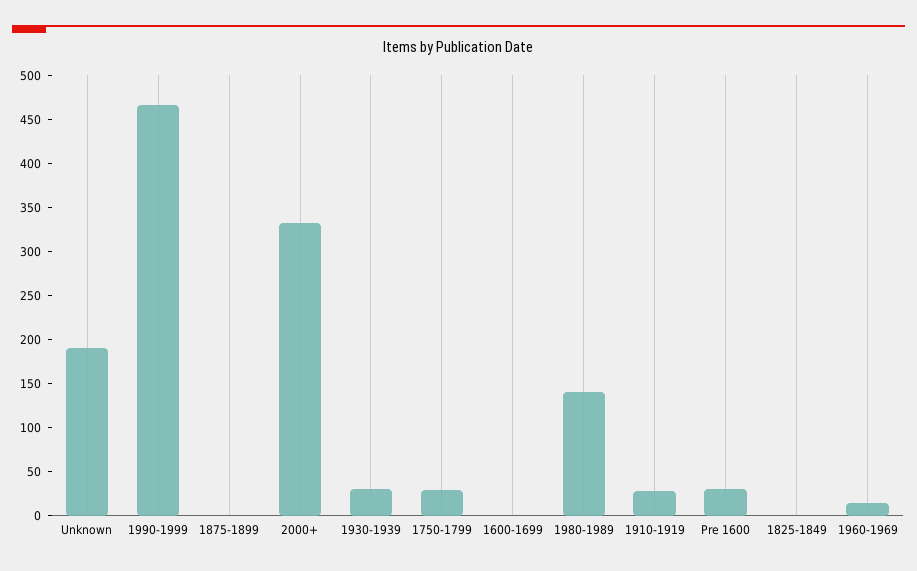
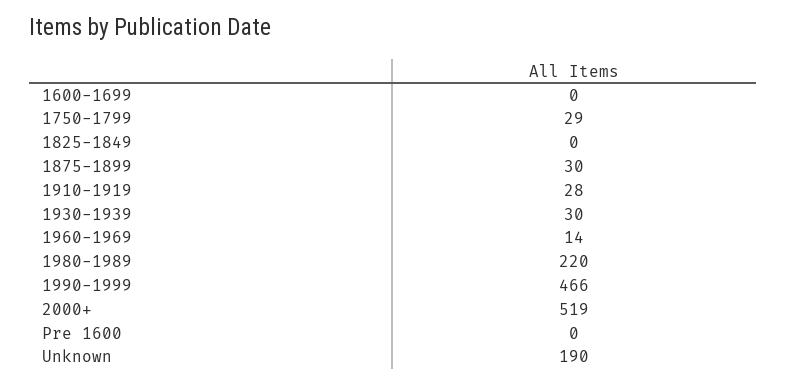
  {
    "Unknown": 190,
    "1990-1999": 466,
-   "1875-1899": 0,
+   "1875-1899": 30,
-   "2000+": 330,
+   "2000+": 519,
    "1930-1939": 30,
    "1750-1799": 29,
    "1600-1699": 0,
-   "1980-1989": 140,
+   "1980-1989": 220,
    "1910-1919": 28,
-   "Pre 1600": 30,
+   "Pre 1600": 0,
    "1825-1849": 0,
    "1960-1969": 14
  }

